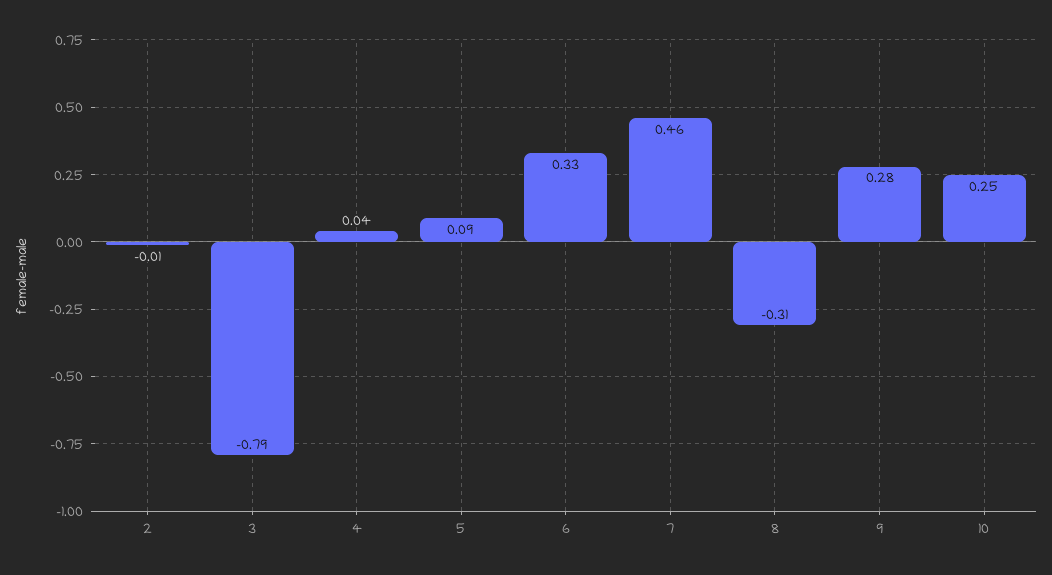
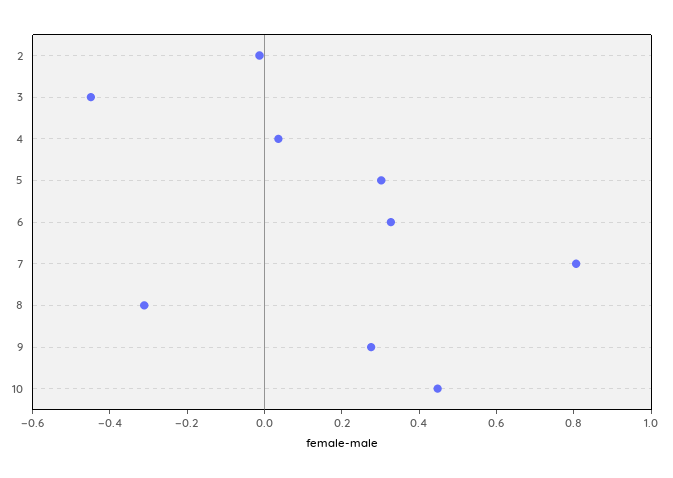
  {
    "2": -0.01,
-   "3": -0.79,
+   "3": -0.45,
    "4": 0.04,
-   "5": 0.09,
+   "5": 0.3,
    "6": 0.33,
-   "7": 0.46,
+   "7": 0.8,
    "8": -0.31,
    "9": 0.28,
-   "10": 0.25
+   "10": 0.45
  }

